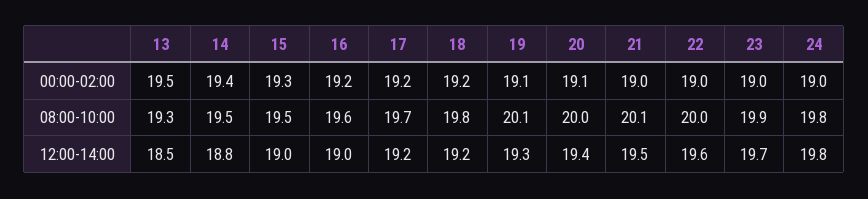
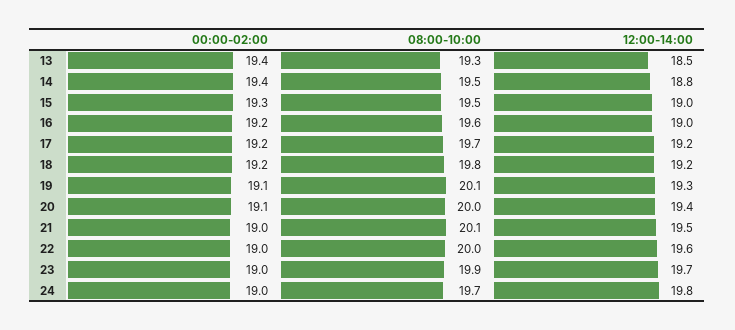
  {
    "13": {
-     "00:00-02:00": 19.5,
+     "00:00-02:00": 19.4,
      "08:00-10:00": 19.3,
      "12:00-14:00": 18.5
    },
    "14": {
      "00:00-02:00": 19.4,
      "08:00-10:00": 19.5,
      "12:00-14:00": 18.8
    },
    "15": {
      "00:00-02:00": 19.3,
      "08:00-10:00": 19.5,
      "12:00-14:00": 19
    },
    "16": {
      "00:00-02:00": 19.2,
      "08:00-10:00": 19.6,
      "12:00-14:00": 19
    },
    "17": {
      "00:00-02:00": 19.2,
      "08:00-10:00": 19.7,
      "12:00-14:00": 19.2
    },
    "18": {
      "00:00-02:00": 19.2,
      "08:00-10:00": 19.8,
      "12:00-14:00": 19.2
    },
    "19": {
      "00:00-02:00": 19.1,
      "08:00-10:00": 20.1,
      "12:00-14:00": 19.3
    },
    "20": {
      "00:00-02:00": 19.1,
      "08:00-10:00": 20,
      "12:00-14:00": 19.4
    },
    "21": {
      "00:00-02:00": 19,
      "08:00-10:00": 20.1,
      "12:00-14:00": 19.5
    },
    "22": {
      "00:00-02:00": 19,
      "08:00-10:00": 20,
      "12:00-14:00": 19.6
    },
    "23": {
      "00:00-02:00": 19,
      "08:00-10:00": 19.9,
      "12:00-14:00": 19.7
    },
    "24": {
      "00:00-02:00": 19,
-     "08:00-10:00": 19.8,
+     "08:00-10:00": 19.7,
      "12:00-14:00": 19.8
    }
  }

